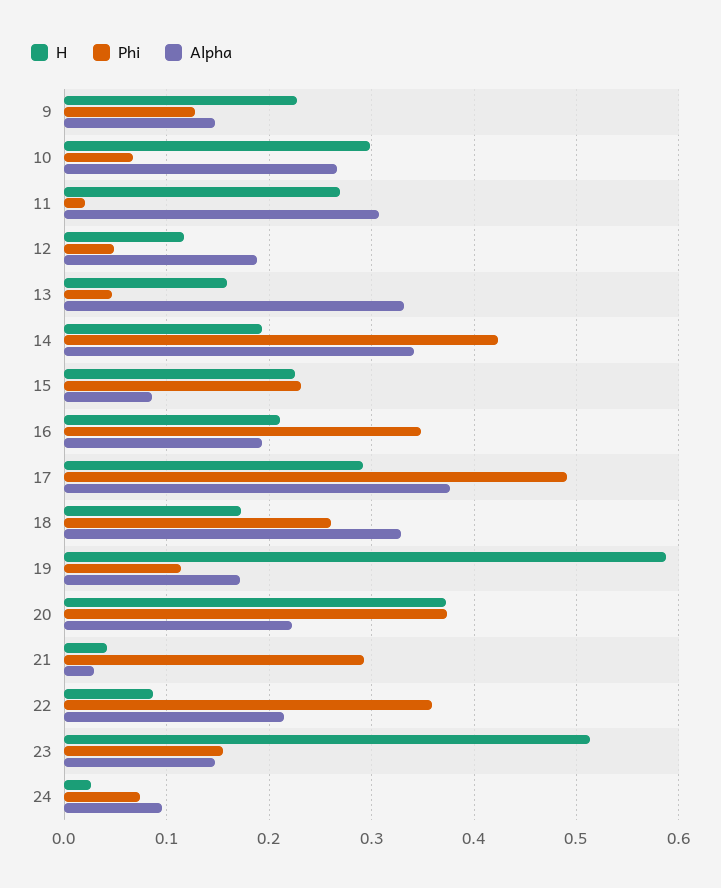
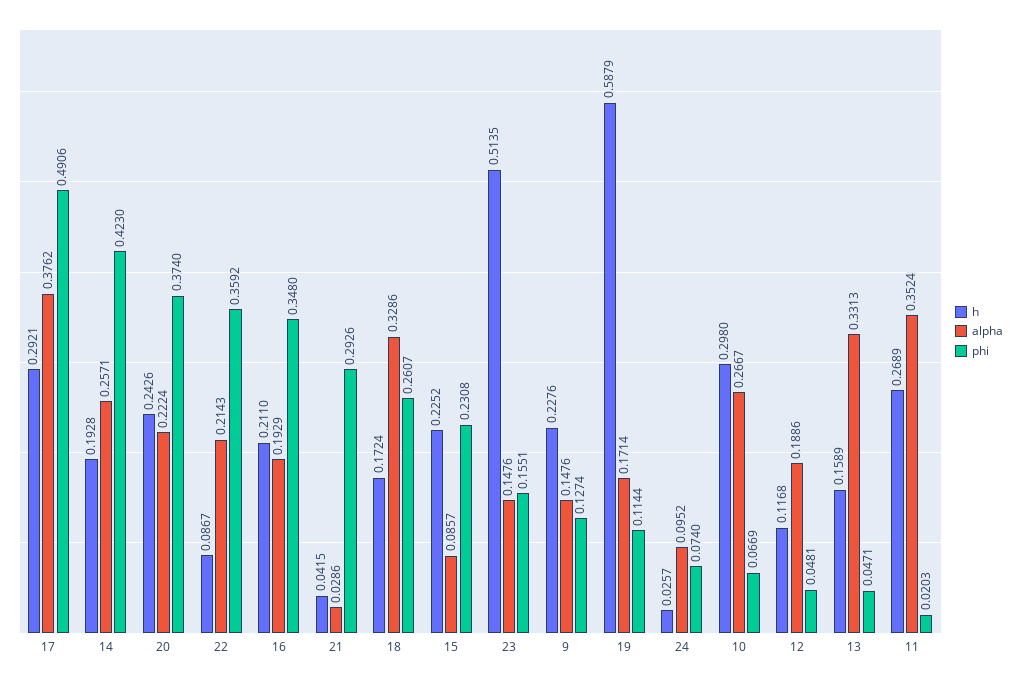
  {
    "H": {
      "9": 0.2276,
      "10": 0.298,
      "11": 0.2689,
      "12": 0.1168,
      "13": 0.1589,
      "14": 0.1928,
      "15": 0.2252,
      "16": 0.211,
      "17": 0.2921,
      "18": 0.1724,
      "19": 0.5879,
-     "20": 0.37,
+     "20": 0.2426,
      "21": 0.0415,
      "22": 0.0867,
      "23": 0.5135,
      "24": 0.0257
    },
    "Phi": {
      "9": 0.1274,
      "10": 0.0669,
      "11": 0.0203,
      "12": 0.0481,
      "13": 0.0471,
      "14": 0.423,
      "15": 0.2308,
      "16": 0.348,
      "17": 0.4906,
      "18": 0.2607,
      "19": 0.1144,
      "20": 0.374,
      "21": 0.2926,
      "22": 0.3592,
      "23": 0.1551,
      "24": 0.074
    },
    "Alpha": {
      "9": 0.1476,
      "10": 0.2667,
-     "11": 0.31,
+     "11": 0.3524,
      "12": 0.1886,
      "13": 0.3313,
-     "14": 0.34,
+     "14": 0.2571,
      "15": 0.0857,
      "16": 0.1929,
      "17": 0.3762,
      "18": 0.3286,
      "19": 0.1714,
      "20": 0.2224,
      "21": 0.0286,
      "22": 0.2143,
      "23": 0.1476,
      "24": 0.0952
    }
  }

